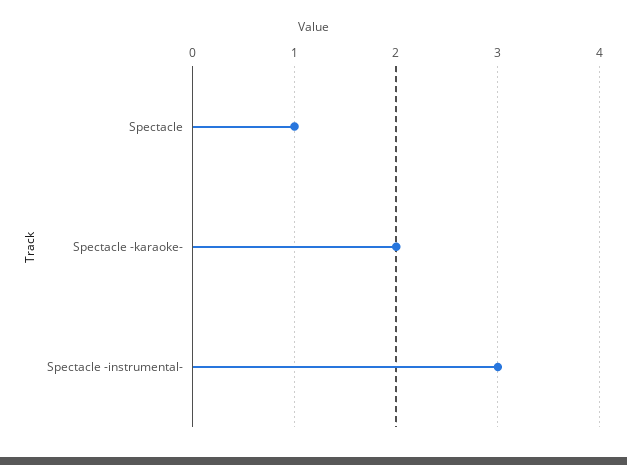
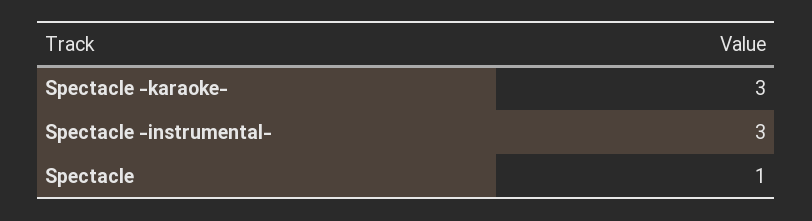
  {
    "Spectacle": 1,
-   "Spectacle -karaoke-": 2,
+   "Spectacle -karaoke-": 3,
    "Spectacle -instrumental-": 3
  }

